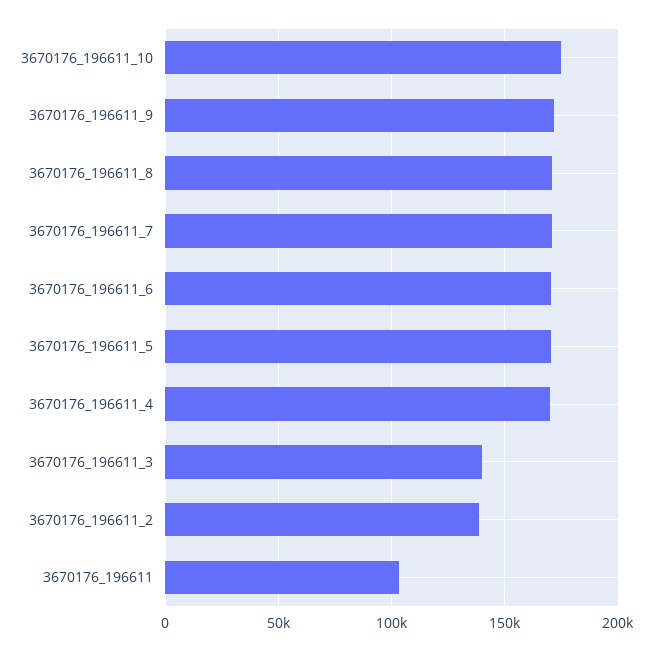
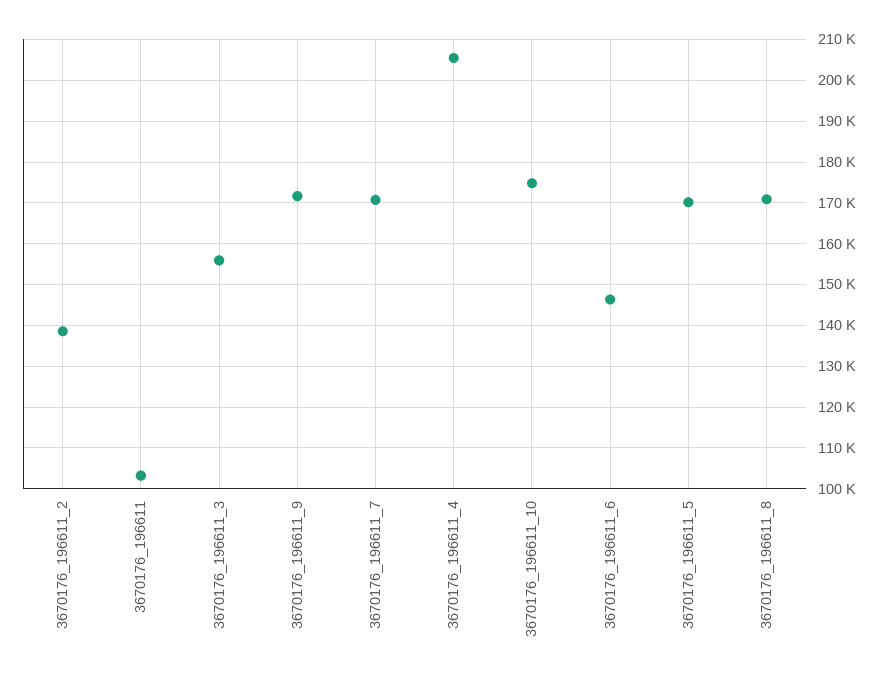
  {
    "3670176_196611_10": 174000,
    "3670176_196611_9": 172000,
    "3670176_196611_8": 170000,
    "3670176_196611_7": 170000,
-   "3670176_196611_6": 170000,
+   "3670176_196611_6": 146000,
    "3670176_196611_5": 170000,
-   "3670176_196611_4": 170000,
+   "3670176_196611_4": 206000,
-   "3670176_196611_3": 140000,
+   "3670176_196611_3": 156000,
    "3670176_196611_2": 138000,
    "3670176_196611": 104000
  }

